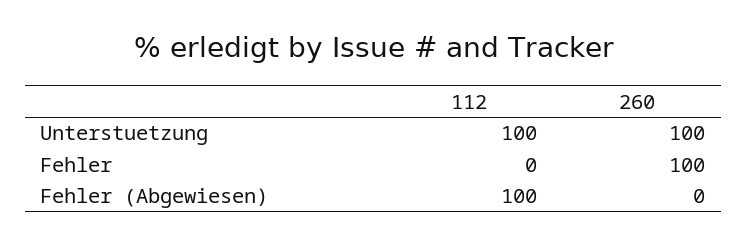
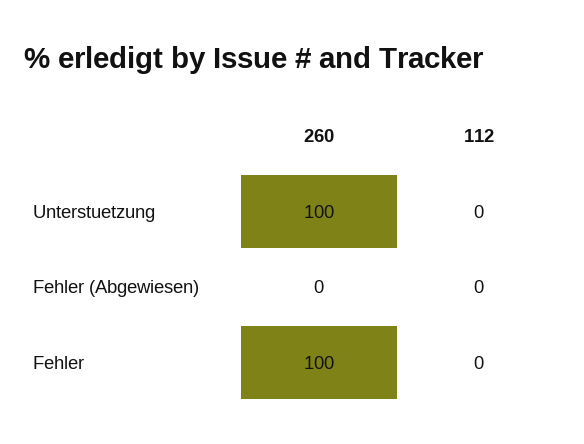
  {
    "112": {
-     "Unterstuetzung": 100,
+     "Unterstuetzung": 0,
      "Fehler": 0,
-     "Fehler (Abgewiesen)": 100
+     "Fehler (Abgewiesen)": 0
    },
    "260": {
      "Unterstuetzung": 100,
      "Fehler": 100,
      "Fehler (Abgewiesen)": 0
    }
  }

